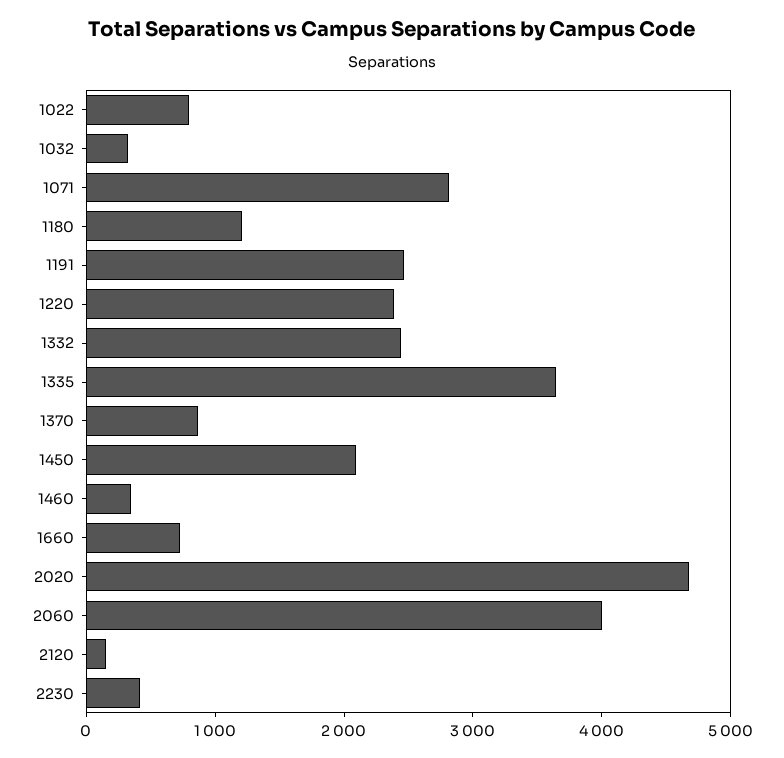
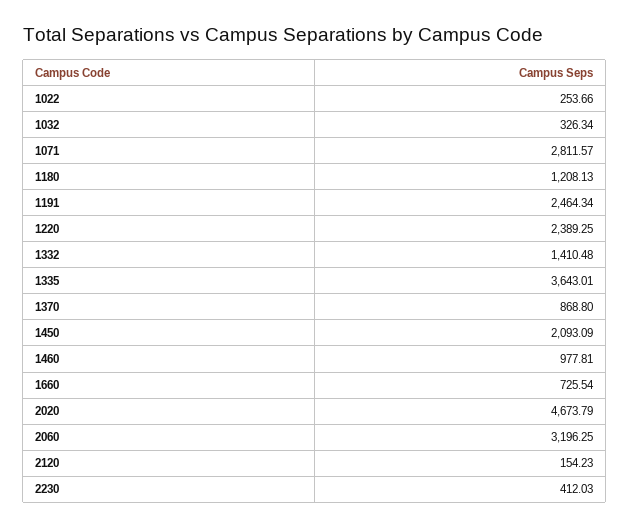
  {
-   "1022": 800,
+   "1022": 253.66,
    "1032": 326.34,
    "1071": 2811.57,
    "1180": 1208.13,
    "1191": 2464.34,
    "1220": 2389.25,
-   "1332": 2400,
+   "1332": 1410.48,
    "1335": 3643.01,
    "1370": 868.8,
    "1450": 2093.09,
-   "1460": 400,
+   "1460": 977.81,
    "1660": 725.54,
    "2020": 4673.79,
-   "2060": 4000,
+   "2060": 3196.25,
    "2120": 154.23,
    "2230": 412.03
  }

